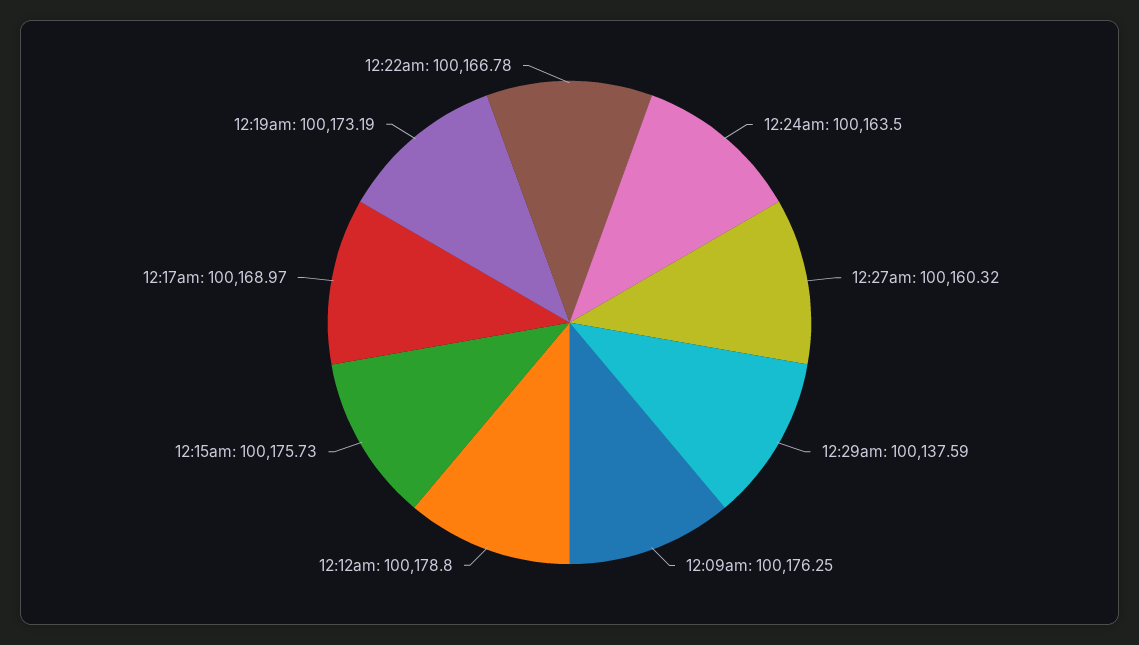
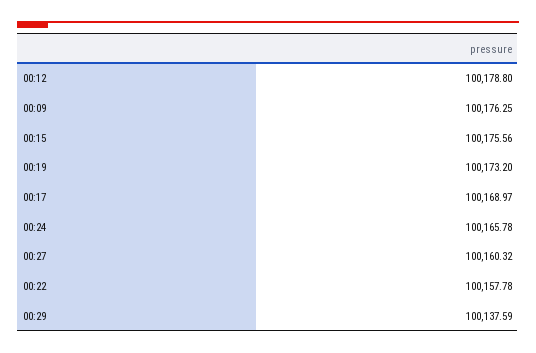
  {
-   "12:24am": 100163.5,
+   "12:24am": 100165.78,
    "12:27am": 100160.32,
    "12:29am": 100137.59,
    "12:09am": 100176.25,
    "12:12am": 100178.8,
-   "12:15am": 100175.73,
+   "12:15am": 100175.56,
    "12:17am": 100168.97,
-   "12:19am": 100173.19,
+   "12:19am": 100173.2,
-   "12:22am": 100166.78
+   "12:22am": 100157.78
  }

